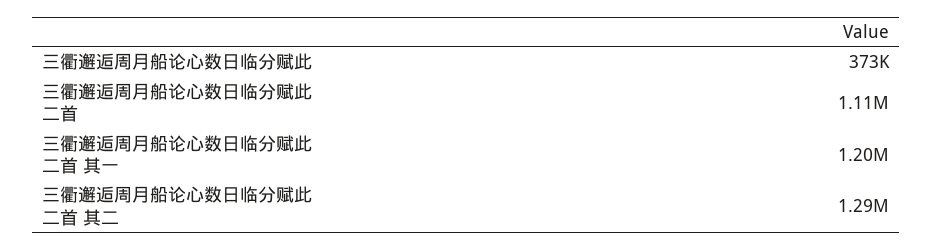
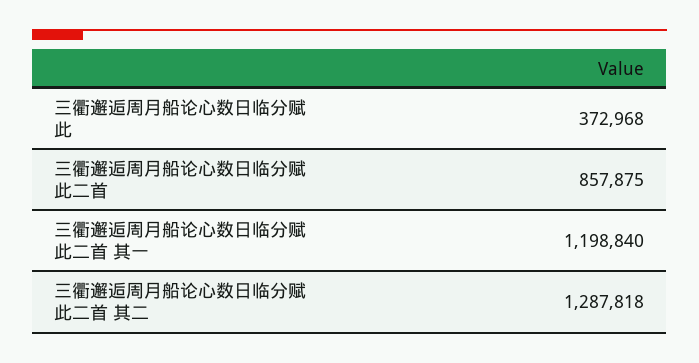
  {
    "三衢邂逅周月船论心数日临分赋此": 372968,
-   "三衢邂逅周月船论心数日临分赋此二首": 1110000,
+   "三衢邂逅周月船论心数日临分赋此二首": 857875,
    "三衢邂逅周月船论心数日临分赋此二首 其一": 1198840,
    "三衢邂逅周月船论心数日临分赋此二首 其二": 1287818
  }

